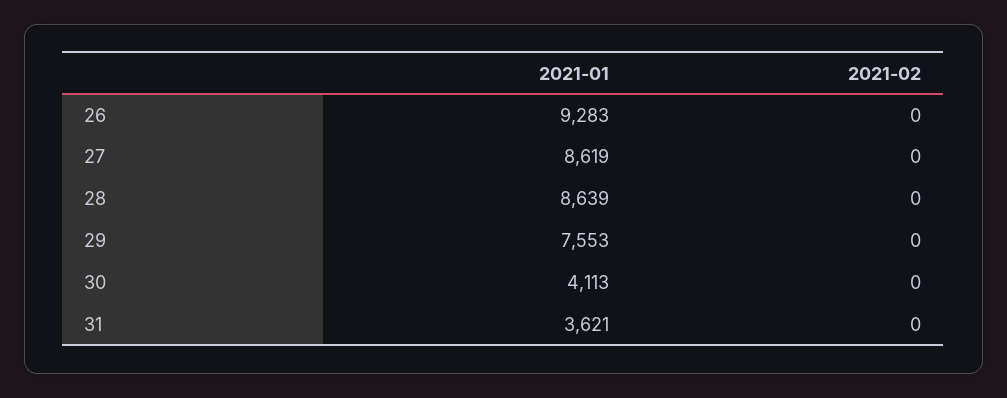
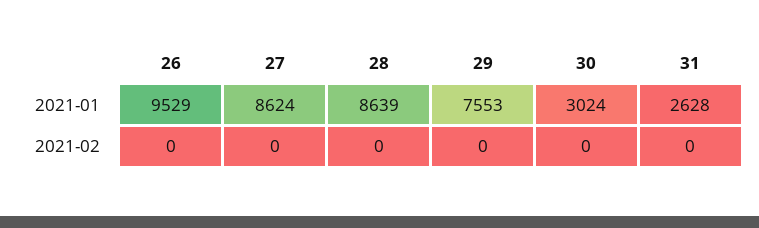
  {
    "2021-01": {
-     "26": 9283,
+     "26": 9529,
-     "27": 8619,
+     "27": 8624,
      "28": 8639,
      "29": 7553,
-     "30": 4113,
+     "30": 3024,
-     "31": 3621
+     "31": 2628
    },
    "2021-02": {
      "26": 0,
      "27": 0,
      "28": 0,
      "29": 0,
      "30": 0,
      "31": 0
    }
  }

